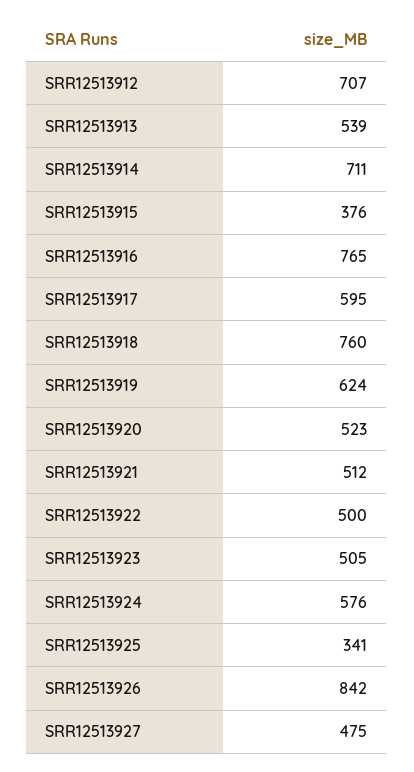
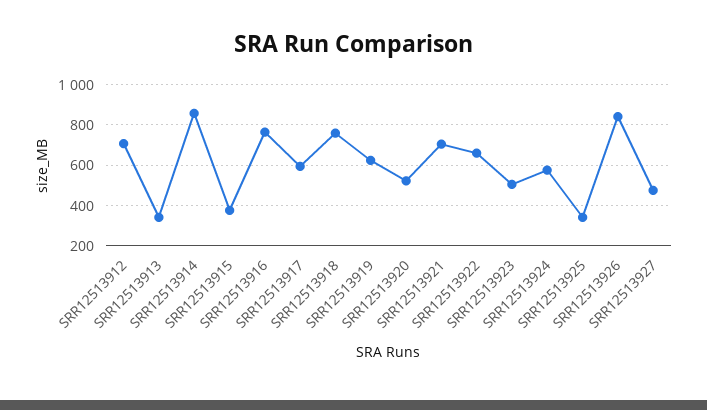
  {
    "SRR12513912": 707,
-   "SRR12513913": 539,
+   "SRR12513913": 350,
-   "SRR12513914": 711,
+   "SRR12513914": 850,
    "SRR12513915": 376,
    "SRR12513916": 765,
    "SRR12513917": 595,
    "SRR12513918": 760,
    "SRR12513919": 624,
    "SRR12513920": 523,
-   "SRR12513921": 512,
+   "SRR12513921": 700,
-   "SRR12513922": 500,
+   "SRR12513922": 650,
    "SRR12513923": 505,
    "SRR12513924": 576,
    "SRR12513925": 341,
    "SRR12513926": 842,
    "SRR12513927": 475
  }

